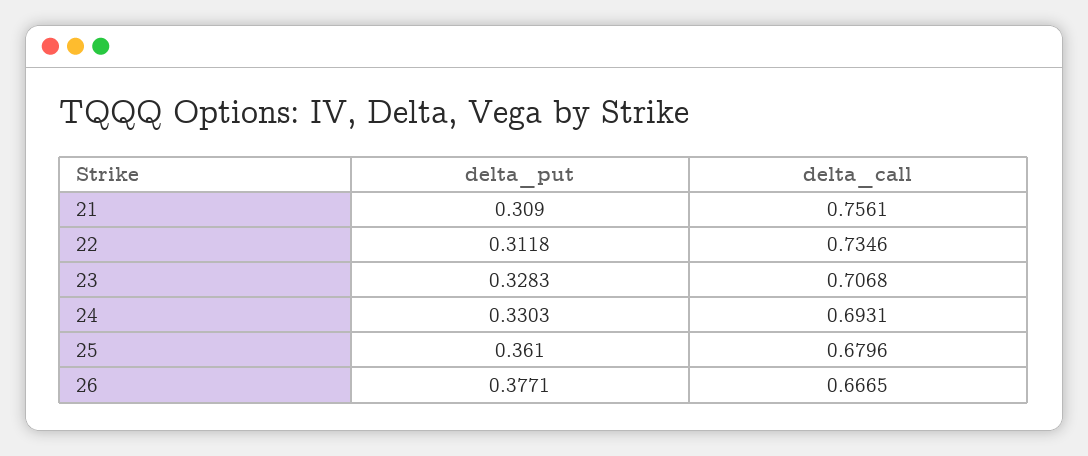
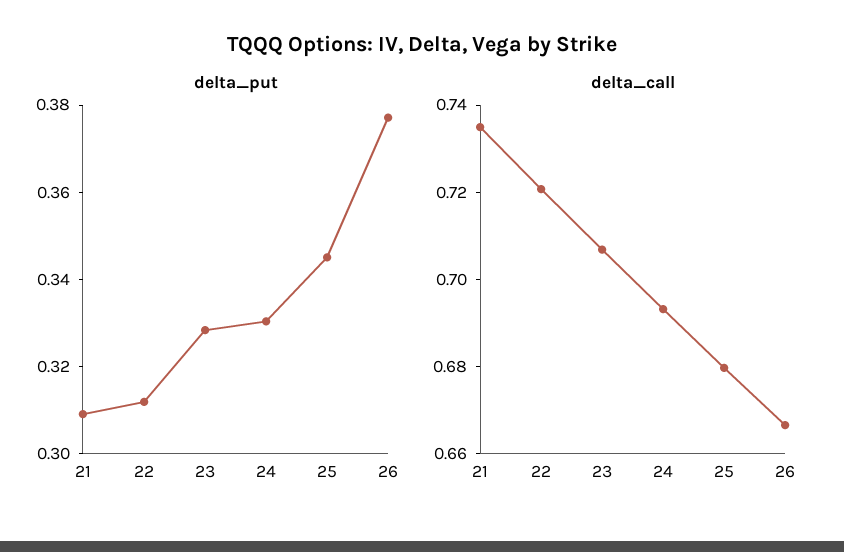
  {
    "delta_put": {
      "21": 0.309,
      "22": 0.3118,
      "23": 0.3283,
      "24": 0.3303,
-     "25": 0.361,
+     "25": 0.345,
      "26": 0.3771
    },
    "delta_call": {
-     "21": 0.7561,
+     "21": 0.735,
-     "22": 0.7346,
+     "22": 0.72,
      "23": 0.7068,
      "24": 0.6931,
      "25": 0.6796,
      "26": 0.6665
    }
  }

